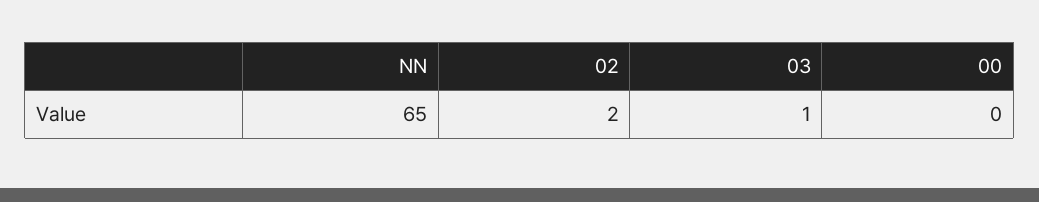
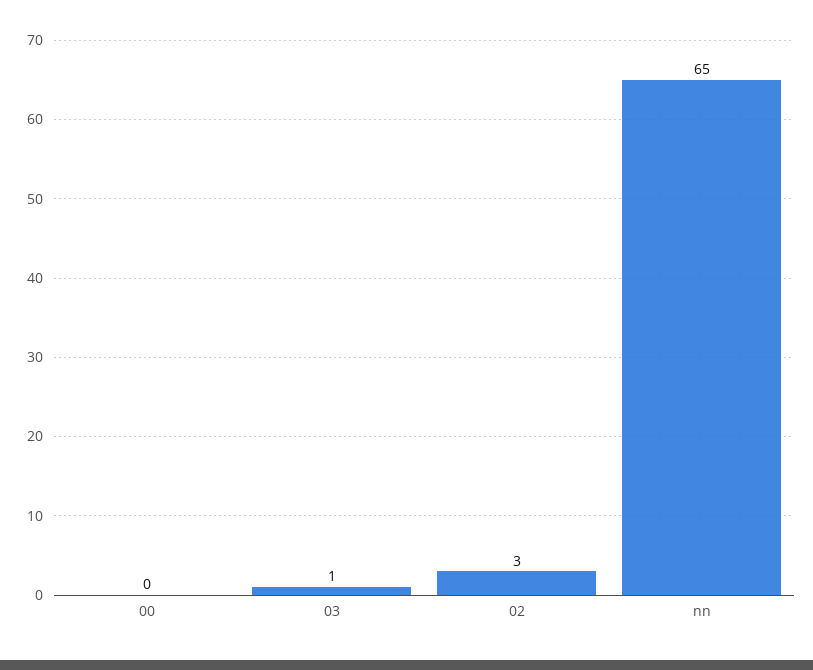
  {
    "NN": 65,
-   "02": 2,
+   "02": 3,
    "03": 1,
    "00": 0
  }

